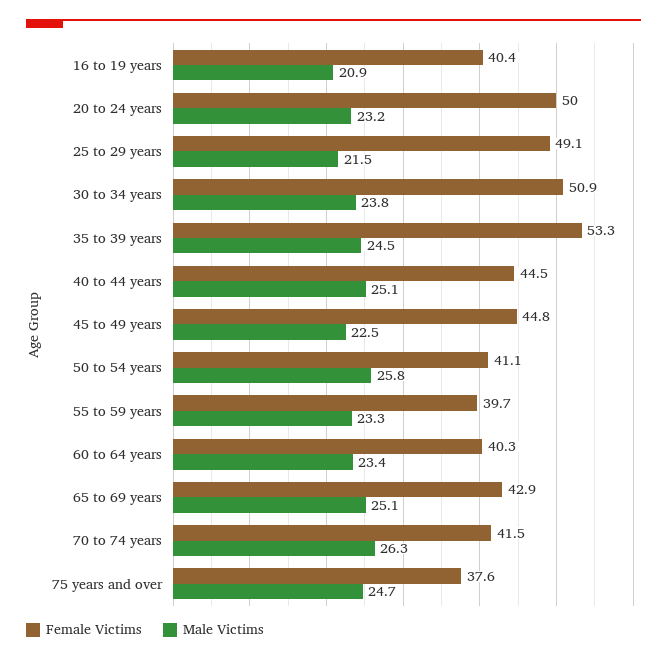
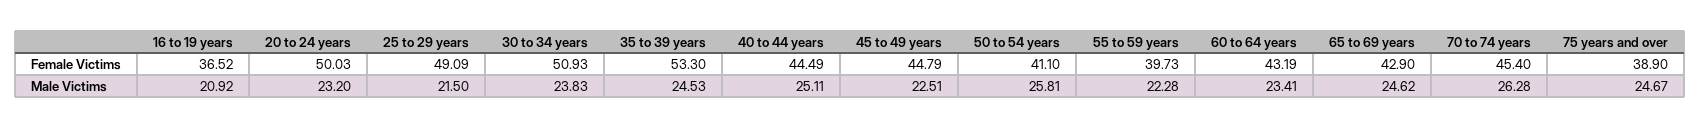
  {
    "Female Victims": {
-     "16 to 19 years": 40.4,
+     "16 to 19 years": 36.52,
      "20 to 24 years": 50.03,
      "25 to 29 years": 49.09,
      "30 to 34 years": 50.93,
      "35 to 39 years": 53.3,
      "40 to 44 years": 44.49,
      "45 to 49 years": 44.79,
      "50 to 54 years": 41.1,
      "55 to 59 years": 39.73,
-     "60 to 64 years": 40.3,
+     "60 to 64 years": 43.19,
      "65 to 69 years": 42.9,
-     "70 to 74 years": 41.5,
+     "70 to 74 years": 45.4,
-     "75 years and over": 37.6
+     "75 years and over": 38.9
    },
    "Male Victims": {
      "16 to 19 years": 20.92,
      "20 to 24 years": 23.2,
      "25 to 29 years": 21.5,
      "30 to 34 years": 23.83,
      "35 to 39 years": 24.53,
      "40 to 44 years": 25.11,
      "45 to 49 years": 22.51,
      "50 to 54 years": 25.81,
-     "55 to 59 years": 23.3,
+     "55 to 59 years": 22.28,
      "60 to 64 years": 23.41,
-     "65 to 69 years": 25.1,
+     "65 to 69 years": 24.62,
      "70 to 74 years": 26.28,
      "75 years and over": 24.67
    }
  }

